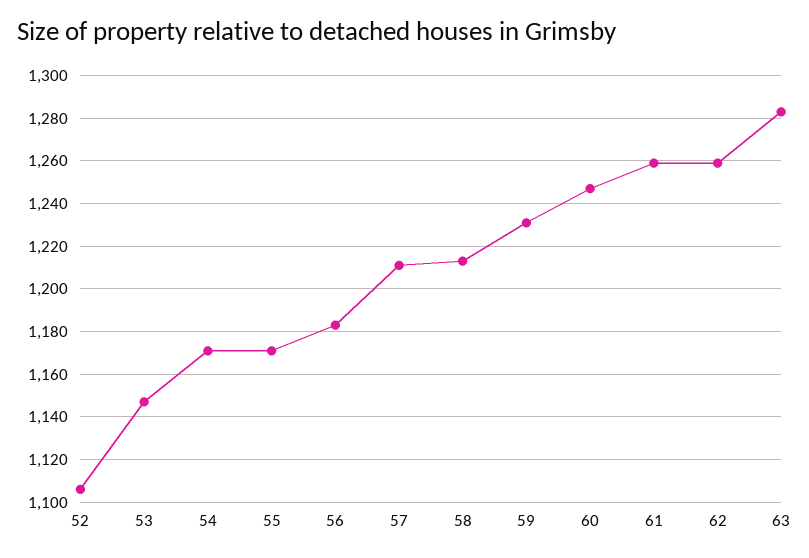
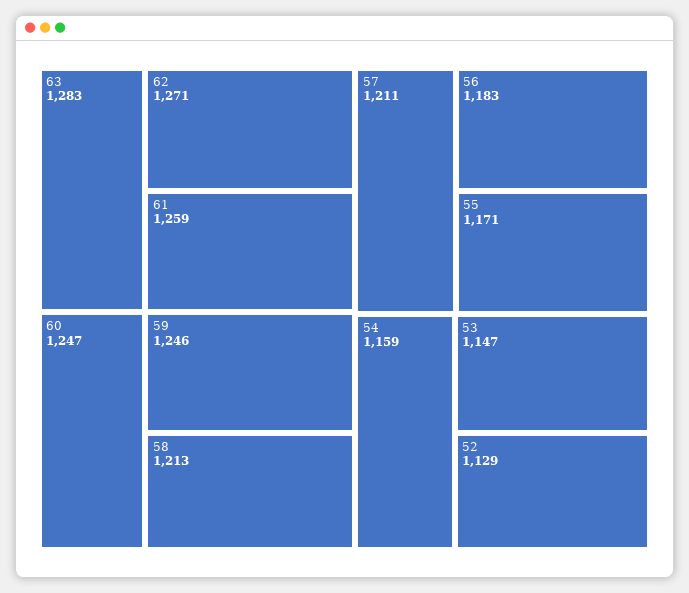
  {
-   "52": 1105,
+   "52": 1129,
    "53": 1147,
-   "54": 1170,
+   "54": 1159,
    "55": 1171,
    "56": 1183,
    "57": 1211,
    "58": 1213,
-   "59": 1230,
+   "59": 1246,
    "60": 1247,
    "61": 1259,
-   "62": 1260,
+   "62": 1271,
    "63": 1283
  }

